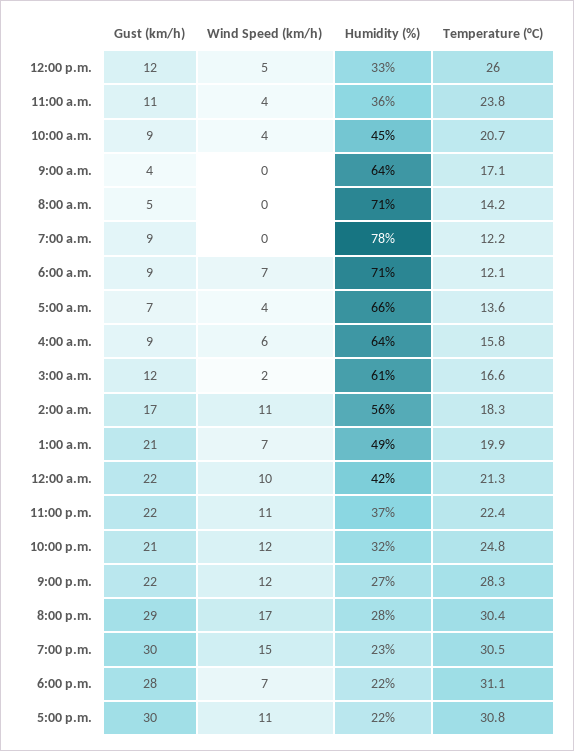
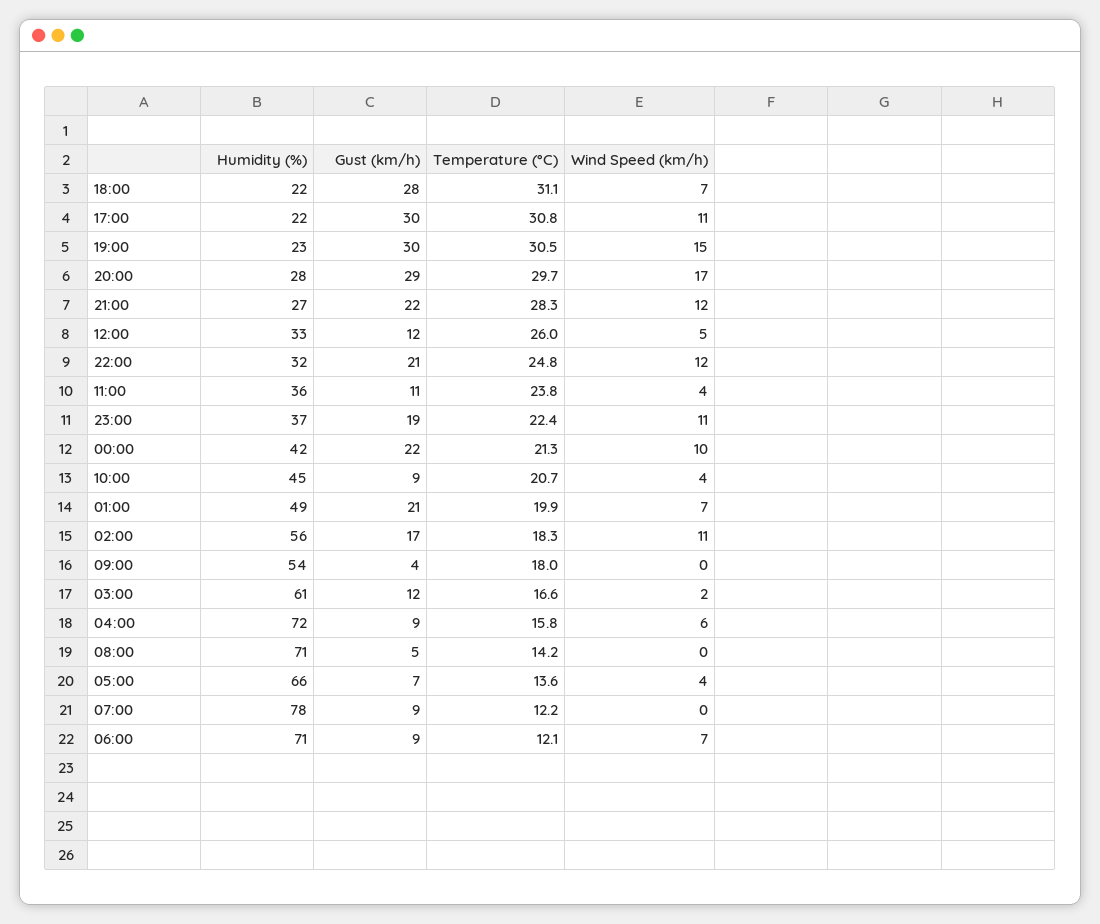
  {
    "Gust (km/h)": {
      "12:00 p.m.": 12,
      "11:00 a.m.": 11,
      "10:00 a.m.": 9,
      "9:00 a.m.": 4,
      "8:00 a.m.": 5,
      "7:00 a.m.": 9,
      "6:00 a.m.": 9,
      "5:00 a.m.": 7,
      "4:00 a.m.": 9,
      "3:00 a.m.": 12,
      "2:00 a.m.": 17,
      "1:00 a.m.": 21,
      "12:00 a.m.": 22,
-     "11:00 p.m.": 22,
+     "11:00 p.m.": 19,
      "10:00 p.m.": 21,
      "9:00 p.m.": 22,
      "8:00 p.m.": 29,
      "7:00 p.m.": 30,
      "6:00 p.m.": 28,
      "5:00 p.m.": 30
    },
    "Wind Speed (km/h)": {
      "12:00 p.m.": 5,
      "11:00 a.m.": 4,
      "10:00 a.m.": 4,
      "9:00 a.m.": 0,
      "8:00 a.m.": 0,
      "7:00 a.m.": 0,
      "6:00 a.m.": 7,
      "5:00 a.m.": 4,
      "4:00 a.m.": 6,
      "3:00 a.m.": 2,
      "2:00 a.m.": 11,
      "1:00 a.m.": 7,
      "12:00 a.m.": 10,
      "11:00 p.m.": 11,
      "10:00 p.m.": 12,
      "9:00 p.m.": 12,
      "8:00 p.m.": 17,
      "7:00 p.m.": 15,
      "6:00 p.m.": 7,
      "5:00 p.m.": 11
    },
    "Humidity (%)": {
      "12:00 p.m.": 33,
      "11:00 a.m.": 36,
      "10:00 a.m.": 45,
-     "9:00 a.m.": 64,
+     "9:00 a.m.": 54,
      "8:00 a.m.": 71,
      "7:00 a.m.": 78,
      "6:00 a.m.": 71,
      "5:00 a.m.": 66,
-     "4:00 a.m.": 64,
+     "4:00 a.m.": 72,
      "3:00 a.m.": 61,
      "2:00 a.m.": 56,
      "1:00 a.m.": 49,
      "12:00 a.m.": 42,
      "11:00 p.m.": 37,
      "10:00 p.m.": 32,
      "9:00 p.m.": 27,
      "8:00 p.m.": 28,
      "7:00 p.m.": 23,
      "6:00 p.m.": 22,
      "5:00 p.m.": 22
    },
    "Temperature (°C)": {
      "12:00 p.m.": 26,
      "11:00 a.m.": 23.8,
      "10:00 a.m.": 20.7,
-     "9:00 a.m.": 17.1,
+     "9:00 a.m.": 18,
      "8:00 a.m.": 14.2,
      "7:00 a.m.": 12.2,
      "6:00 a.m.": 12.1,
      "5:00 a.m.": 13.6,
      "4:00 a.m.": 15.8,
      "3:00 a.m.": 16.6,
      "2:00 a.m.": 18.3,
      "1:00 a.m.": 19.9,
      "12:00 a.m.": 21.3,
      "11:00 p.m.": 22.4,
      "10:00 p.m.": 24.8,
      "9:00 p.m.": 28.3,
-     "8:00 p.m.": 30.4,
+     "8:00 p.m.": 29.7,
      "7:00 p.m.": 30.5,
      "6:00 p.m.": 31.1,
      "5:00 p.m.": 30.8
    }
  }

